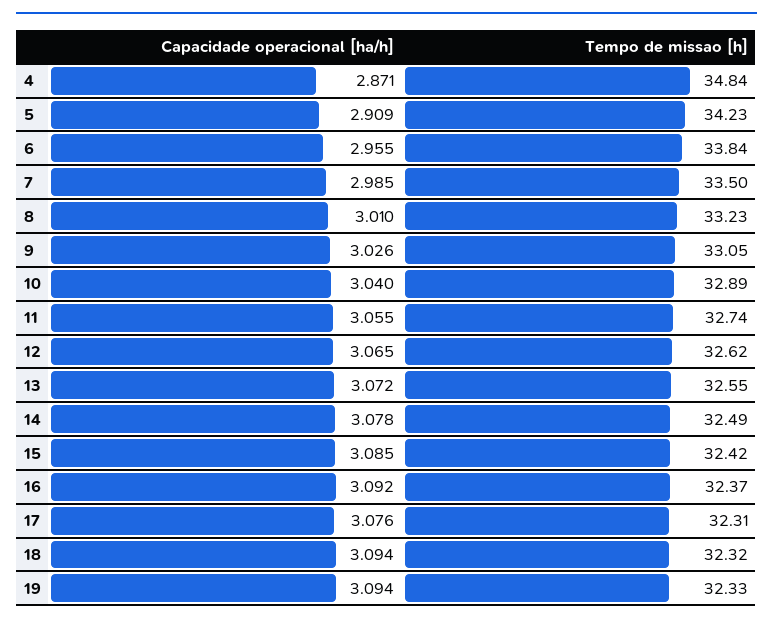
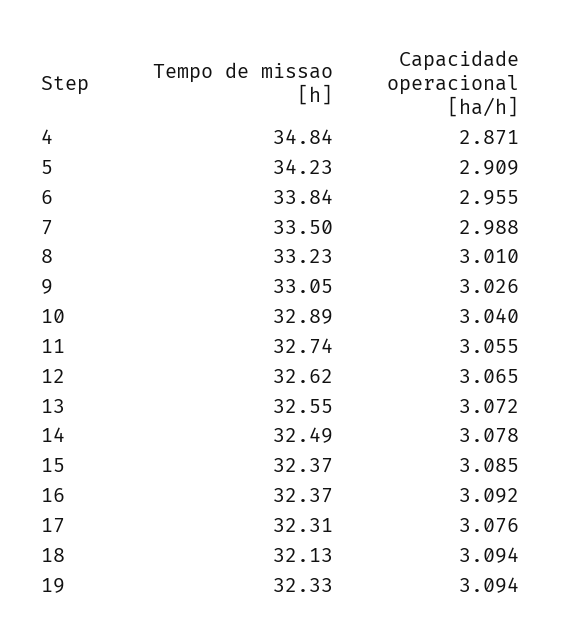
  {
    "Capacidade operacional [ha/h]": {
      "4": 2.871,
      "5": 2.909,
      "6": 2.955,
-     "7": 2.985,
+     "7": 2.988,
      "8": 3.01,
      "9": 3.026,
      "10": 3.04,
      "11": 3.055,
      "12": 3.065,
      "13": 3.072,
      "14": 3.078,
      "15": 3.085,
      "16": 3.092,
      "17": 3.076,
      "18": 3.094,
      "19": 3.094
    },
    "Tempo de missao [h]": {
      "4": 34.84,
      "5": 34.23,
      "6": 33.84,
      "7": 33.5,
      "8": 33.23,
      "9": 33.05,
      "10": 32.89,
      "11": 32.74,
      "12": 32.62,
      "13": 32.55,
      "14": 32.49,
-     "15": 32.42,
+     "15": 32.37,
      "16": 32.37,
      "17": 32.31,
-     "18": 32.32,
+     "18": 32.13,
      "19": 32.33
    }
  }

